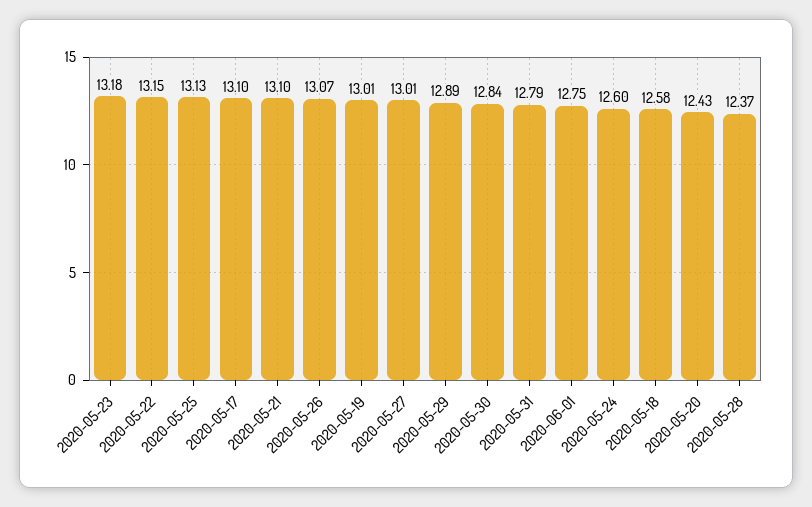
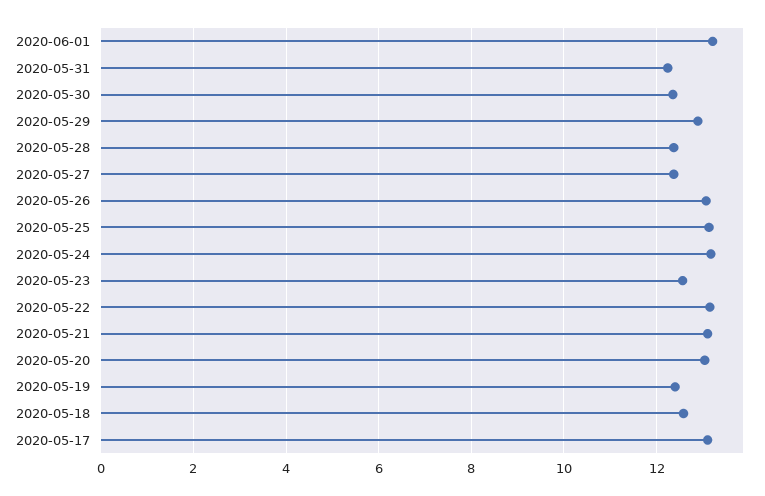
  {
-   "2020-05-23": 13.18,
+   "2020-05-23": 12.6,
    "2020-05-22": 13.15,
    "2020-05-25": 13.13,
    "2020-05-17": 13.1,
    "2020-05-21": 13.1,
    "2020-05-26": 13.07,
-   "2020-05-19": 13.01,
+   "2020-05-19": 12.4,
-   "2020-05-27": 13.01,
+   "2020-05-27": 12.4,
    "2020-05-29": 12.89,
-   "2020-05-30": 12.84,
+   "2020-05-30": 12.4,
-   "2020-05-31": 12.79,
+   "2020-05-31": 12.2,
-   "2020-06-01": 12.75,
+   "2020-06-01": 13.2,
-   "2020-05-24": 12.6,
+   "2020-05-24": 13.2,
    "2020-05-18": 12.58,
-   "2020-05-20": 12.43,
+   "2020-05-20": 13,
    "2020-05-28": 12.37
  }

